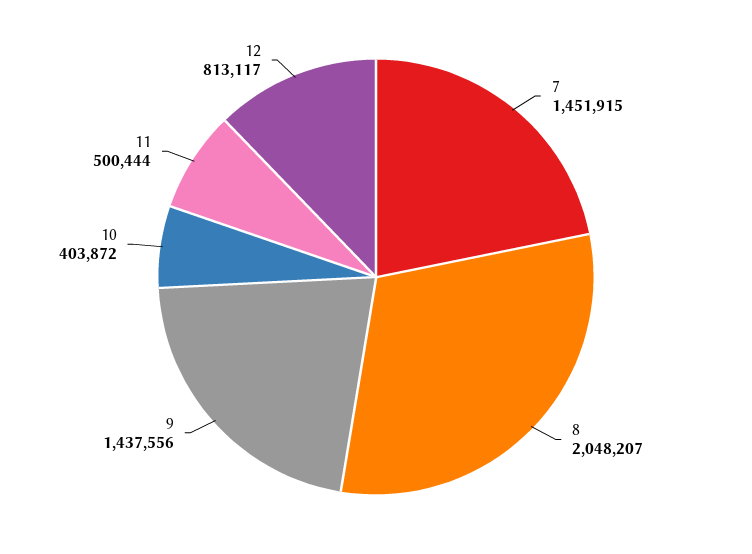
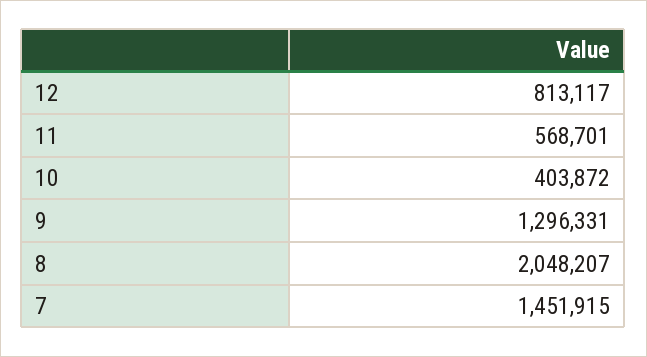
  {
    "7": 1451915,
    "8": 2048207,
-   "9": 1437556,
+   "9": 1296331,
    "10": 403872,
-   "11": 500444,
+   "11": 568701,
    "12": 813117
  }

